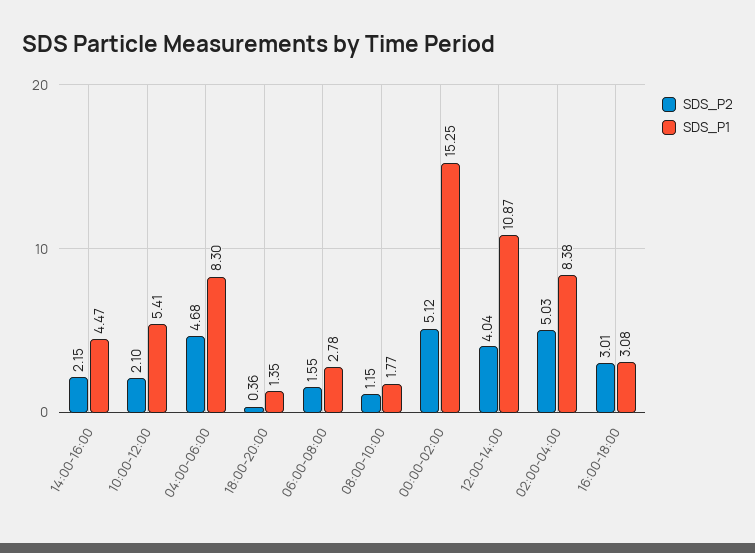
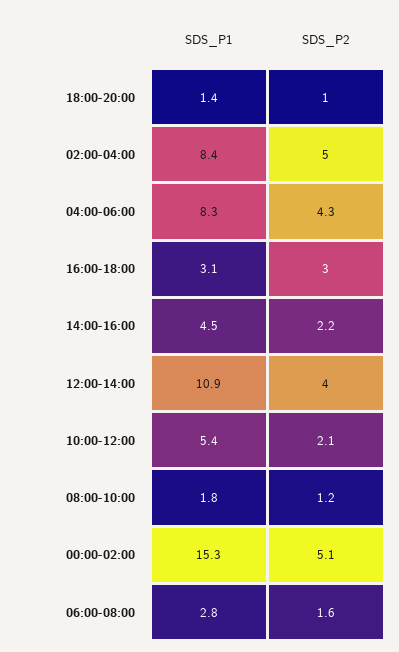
  {
    "SDS_P2": {
      "14:00-16:00": 2.15,
      "10:00-12:00": 2.1,
-     "04:00-06:00": 4.68,
+     "04:00-06:00": 4.3,
-     "18:00-20:00": 0.36,
+     "18:00-20:00": 1,
      "06:00-08:00": 1.55,
      "08:00-10:00": 1.15,
      "00:00-02:00": 5.12,
      "12:00-14:00": 4.04,
      "02:00-04:00": 5.03,
      "16:00-18:00": 3.01
    },
    "SDS_P1": {
      "14:00-16:00": 4.47,
      "10:00-12:00": 5.41,
      "04:00-06:00": 8.3,
      "18:00-20:00": 1.35,
      "06:00-08:00": 2.78,
      "08:00-10:00": 1.77,
      "00:00-02:00": 15.25,
      "12:00-14:00": 10.87,
      "02:00-04:00": 8.38,
      "16:00-18:00": 3.08
    }
  }

